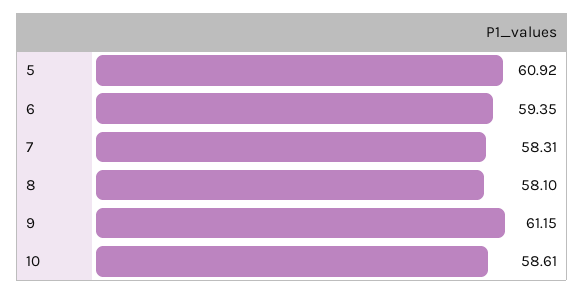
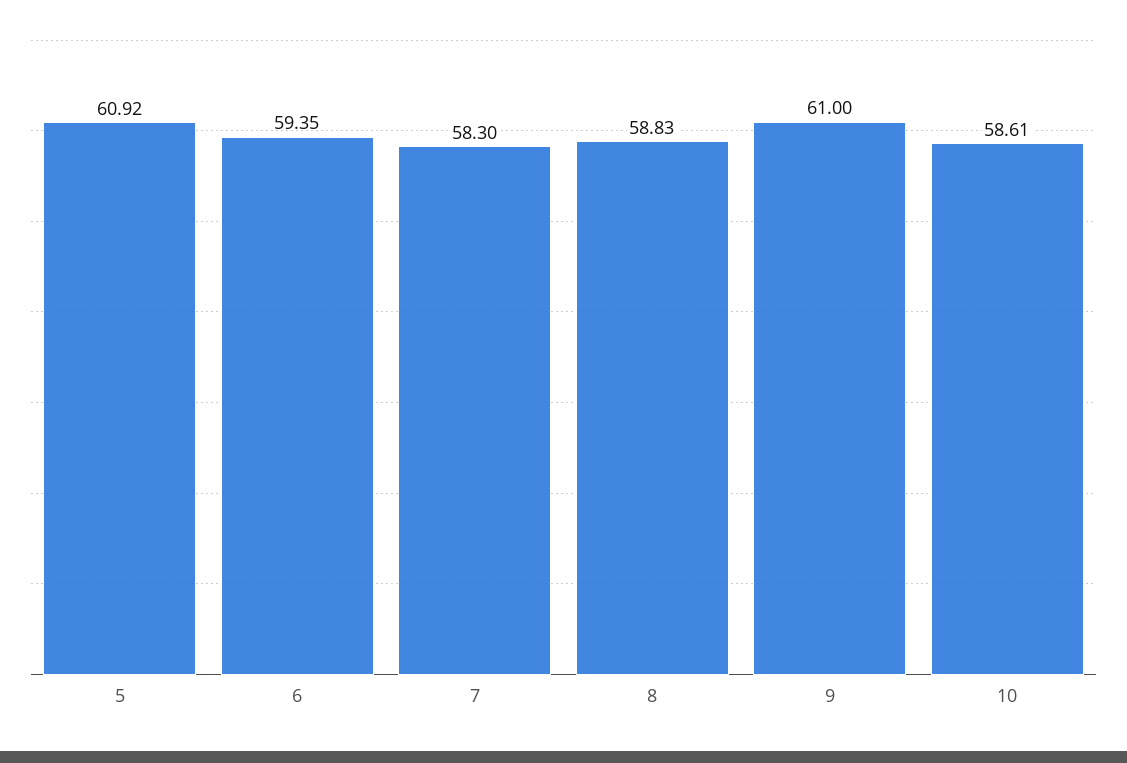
  {
    "5": 60.92,
    "6": 59.35,
-   "7": 58.31,
+   "7": 58.3,
-   "8": 58.1,
+   "8": 58.83,
-   "9": 61.15,
+   "9": 61,
    "10": 58.61
  }

